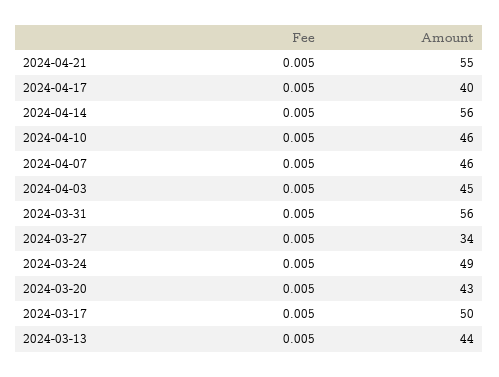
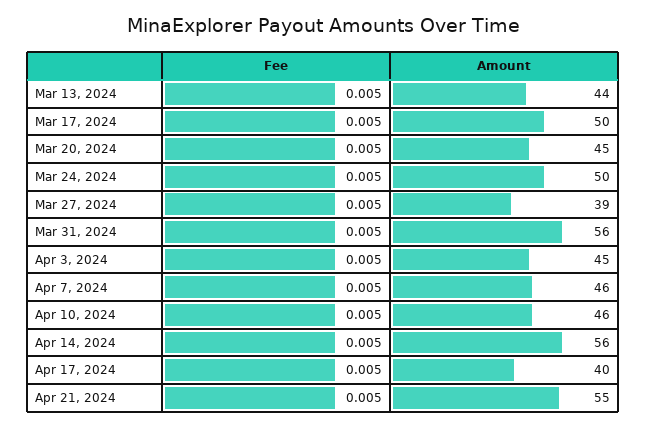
  {
    "Fee": {
      "2024-04-21": 0.005,
      "2024-04-17": 0.005,
      "2024-04-14": 0.005,
      "2024-04-10": 0.005,
      "2024-04-07": 0.005,
      "2024-04-03": 0.005,
      "2024-03-31": 0.005,
      "2024-03-27": 0.005,
      "2024-03-24": 0.005,
      "2024-03-20": 0.005,
      "2024-03-17": 0.005,
      "2024-03-13": 0.005
    },
    "Amount": {
      "2024-04-21": 55,
      "2024-04-17": 40,
      "2024-04-14": 56,
      "2024-04-10": 46,
      "2024-04-07": 46,
      "2024-04-03": 45,
      "2024-03-31": 56,
-     "2024-03-27": 34,
+     "2024-03-27": 39,
-     "2024-03-24": 49,
+     "2024-03-24": 50,
-     "2024-03-20": 43,
+     "2024-03-20": 45,
      "2024-03-17": 50,
      "2024-03-13": 44
    }
  }

